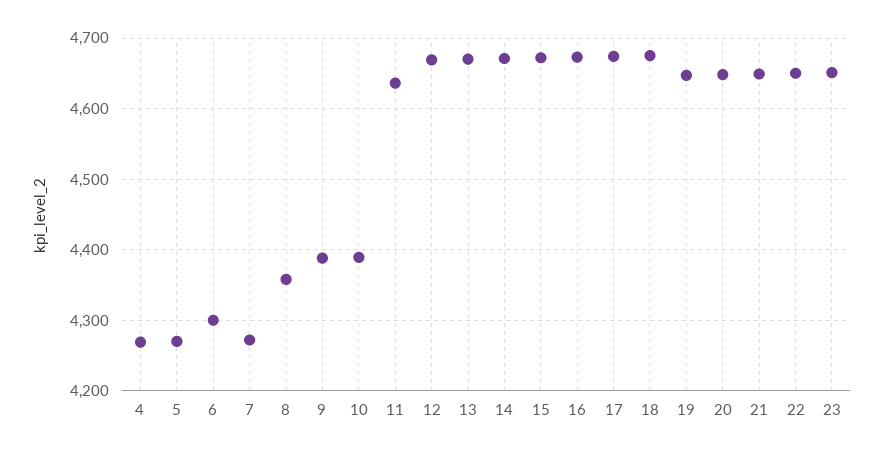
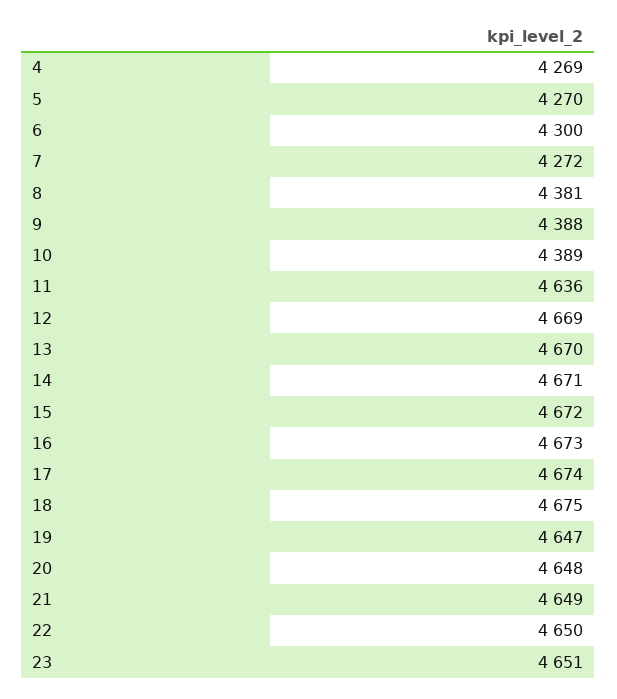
  {
    "4": 4269,
    "5": 4270,
    "6": 4300,
    "7": 4272,
-   "8": 4360,
+   "8": 4381,
    "9": 4388,
    "10": 4389,
    "11": 4636,
    "12": 4669,
    "13": 4670,
    "14": 4671,
    "15": 4672,
    "16": 4673,
    "17": 4674,
    "18": 4675,
    "19": 4647,
    "20": 4648,
    "21": 4649,
    "22": 4650,
    "23": 4651
  }

